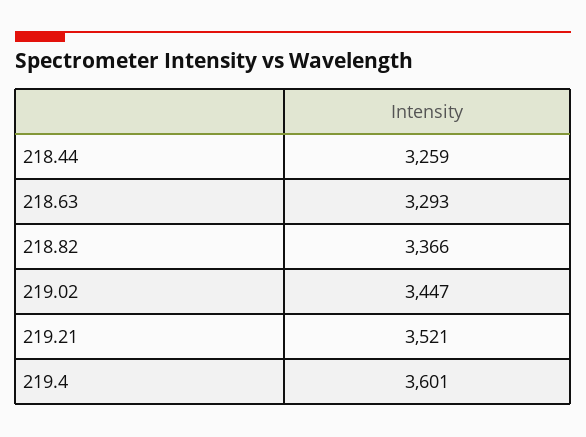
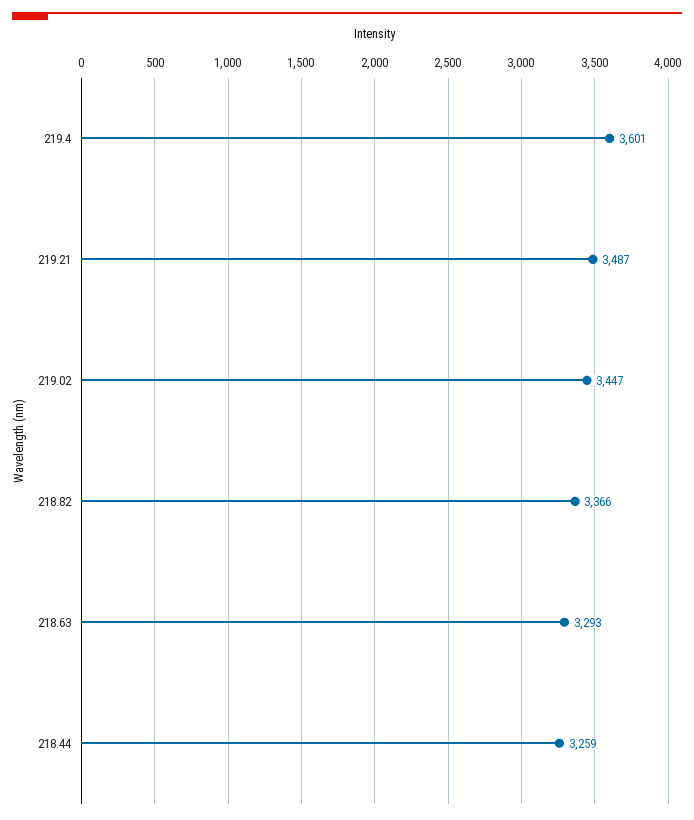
  {
    "218.44": 3259,
    "218.63": 3293,
    "218.82": 3366,
    "219.02": 3447,
-   "219.21": 3521,
+   "219.21": 3487,
    "219.4": 3601
  }

